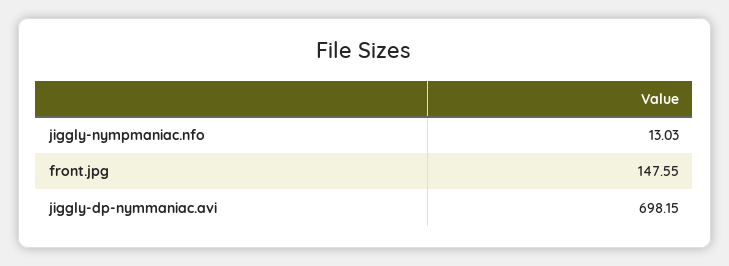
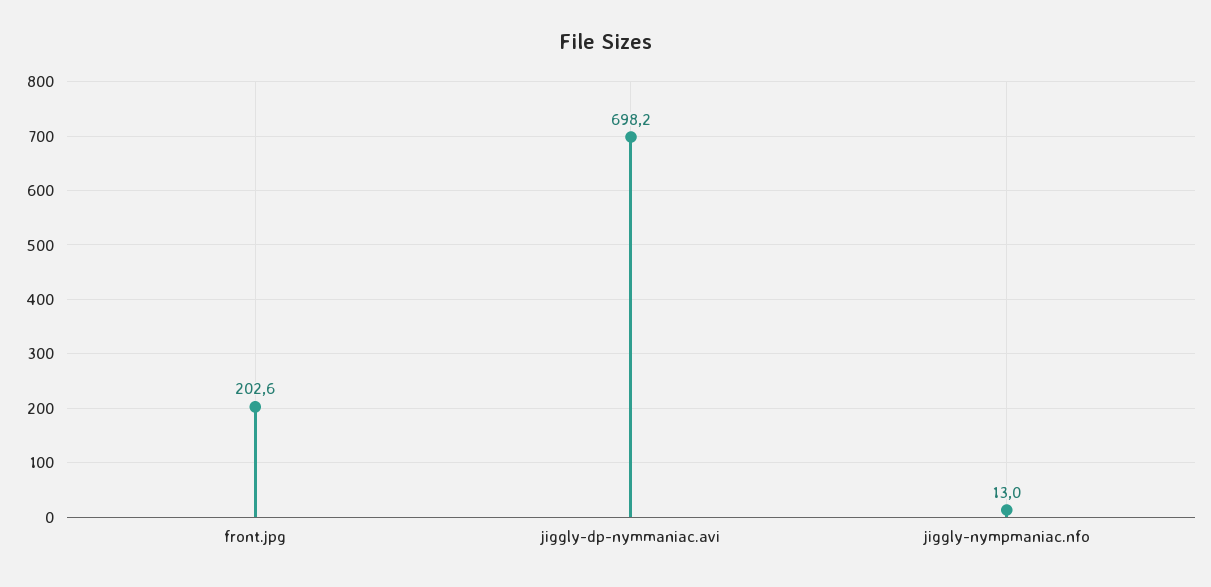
  {
    "jiggly-nympmaniac.nfo": 13.03,
-   "front.jpg": 147.55,
+   "front.jpg": 202.6,
    "jiggly-dp-nymmaniac.avi": 698.15
  }

